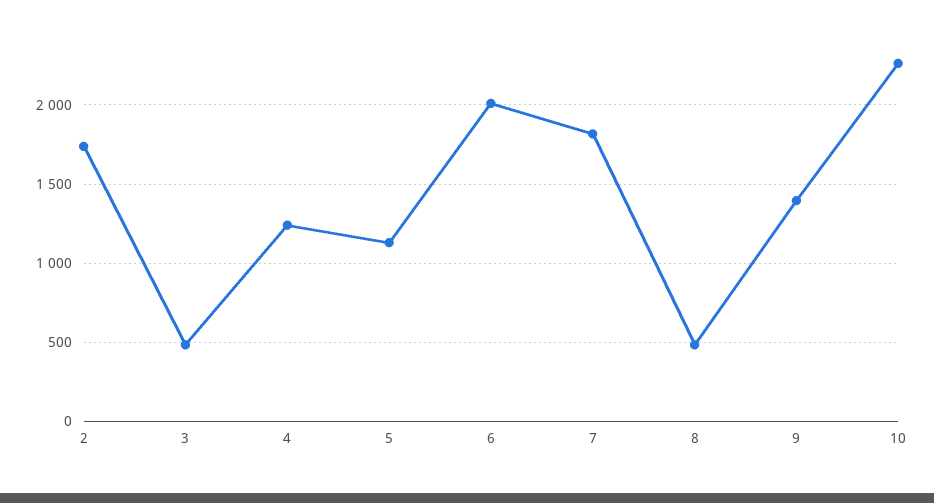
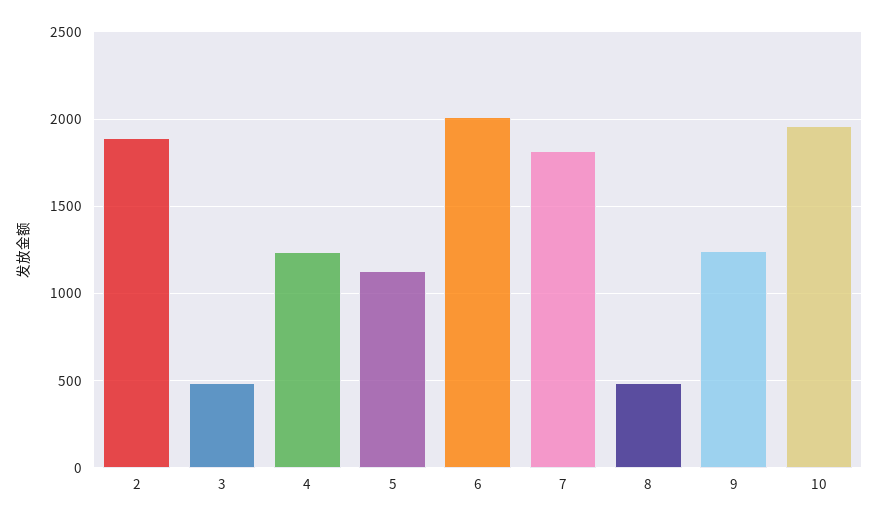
  {
-   "2": 1750,
+   "2": 1900,
    "3": 500,
    "4": 1250,
    "5": 1150,
    "6": 2000,
    "7": 1800,
    "8": 500,
-   "9": 1400,
+   "9": 1250,
-   "10": 2250
+   "10": 1950
  }

